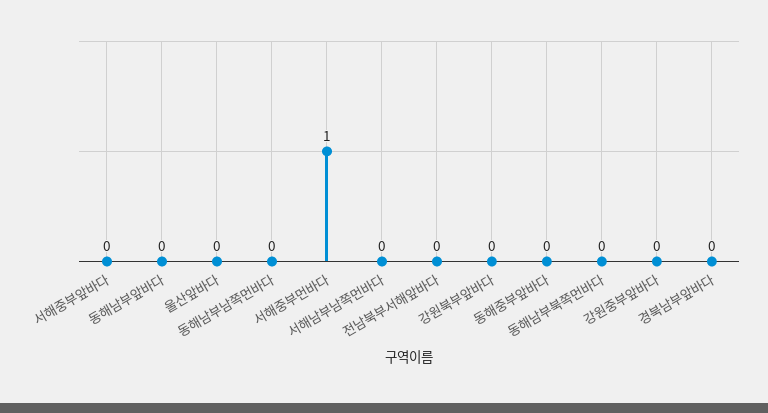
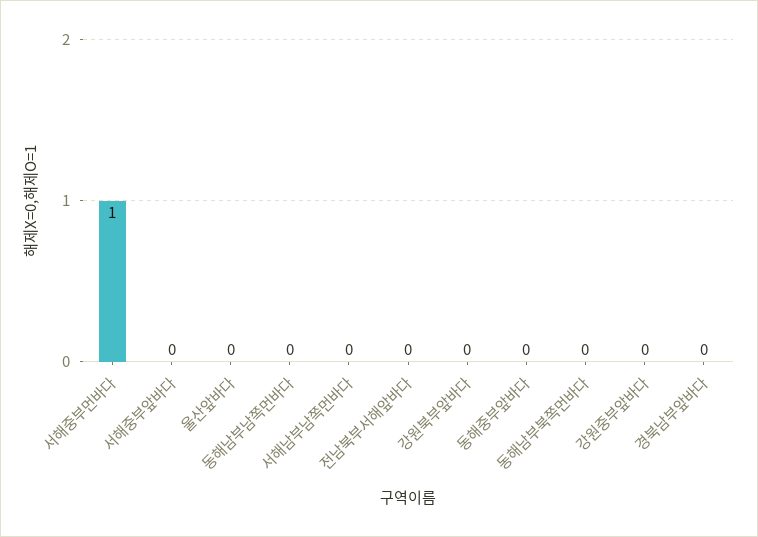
  {
    "서해중부앞바다": 0,
-   "동해남부앞바다": 0,
    "울산앞바다": 0,
    "동해남부남쪽먼바다": 0,
    "서해중부먼바다": 1,
    "서해남부남쪽먼바다": 0,
    "전남북부서해앞바다": 0,
    "강원북부앞바다": 0,
    "동해중부앞바다": 0,
    "동해남부북쪽먼바다": 0,
    "강원중부앞바다": 0,
    "경북남부앞바다": 0
  }

